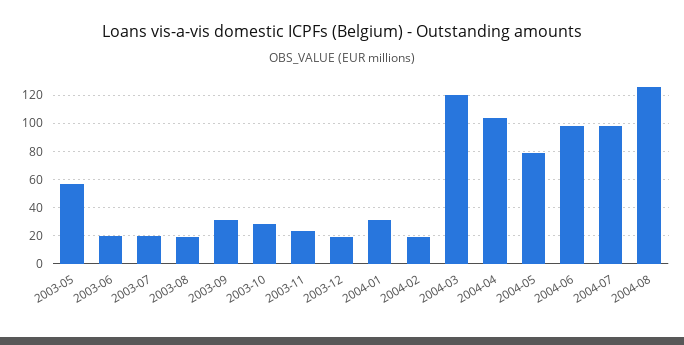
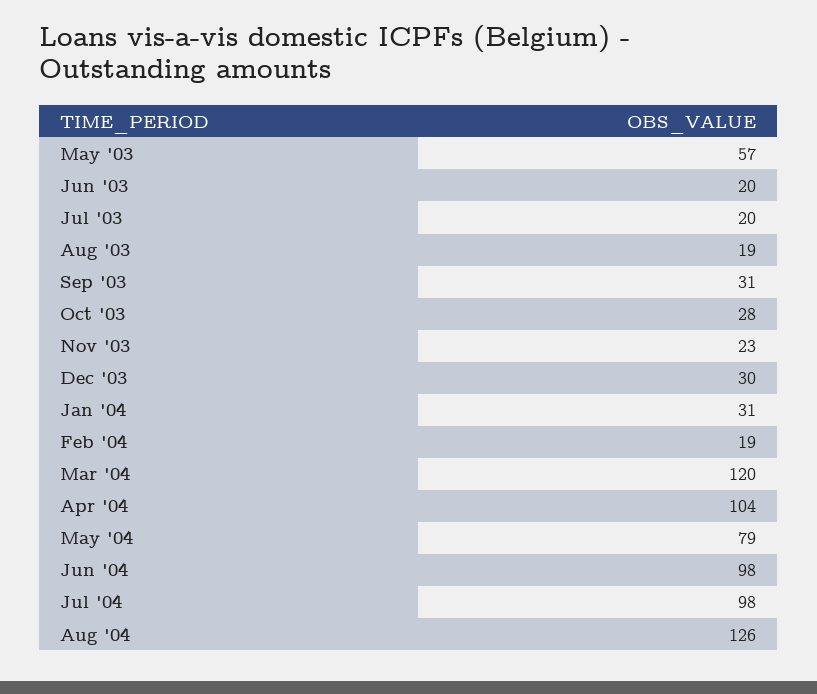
  {
    "2003-05": 57,
    "2003-06": 20,
    "2003-07": 20,
    "2003-08": 19,
    "2003-09": 31,
    "2003-10": 28,
    "2003-11": 23,
-   "2003-12": 20,
+   "2003-12": 30,
    "2004-01": 31,
    "2004-02": 19,
    "2004-03": 120,
    "2004-04": 104,
    "2004-05": 79,
    "2004-06": 98,
    "2004-07": 98,
    "2004-08": 126
  }

